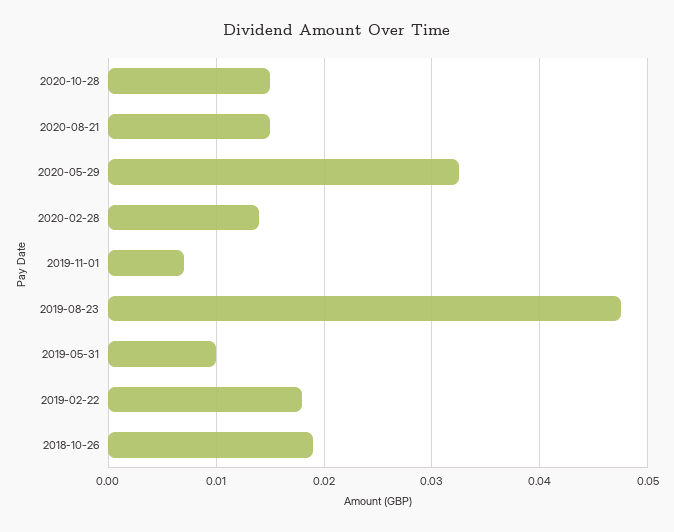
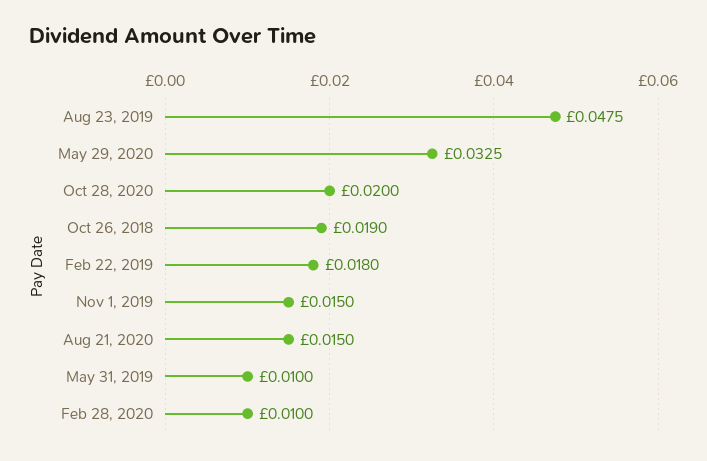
  {
-   "2020-10-28": 0.015,
+   "2020-10-28": 0.02,
    "2020-08-21": 0.015,
    "2020-05-29": 0.0325,
-   "2020-02-28": 0.014,
+   "2020-02-28": 0.01,
-   "2019-11-01": 0.007,
+   "2019-11-01": 0.015,
    "2019-08-23": 0.0475,
    "2019-05-31": 0.01,
    "2019-02-22": 0.018,
    "2018-10-26": 0.019
  }

